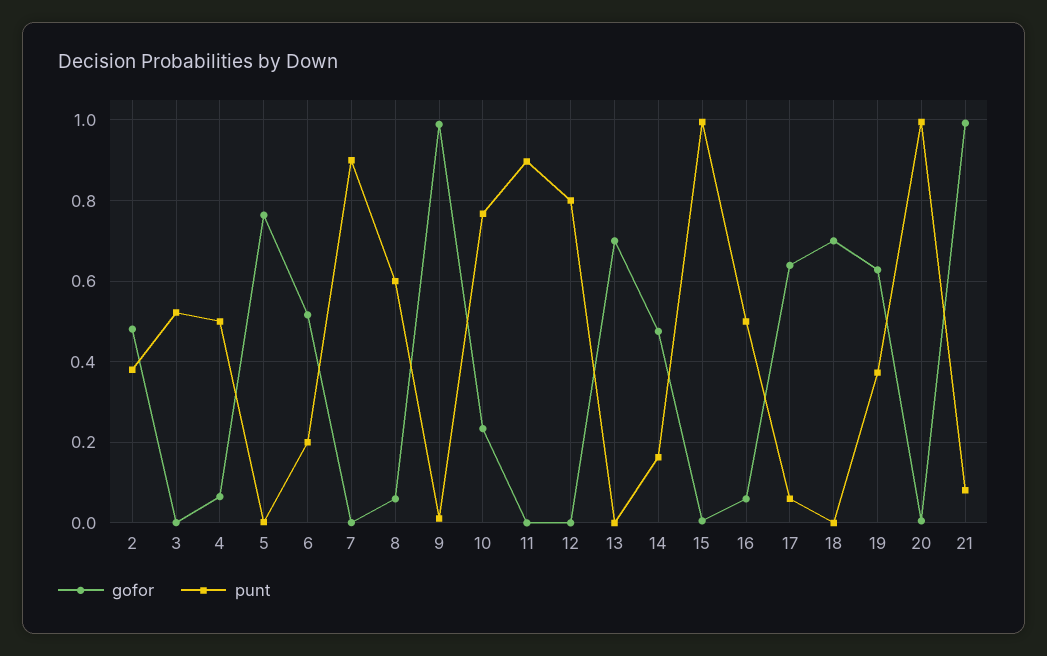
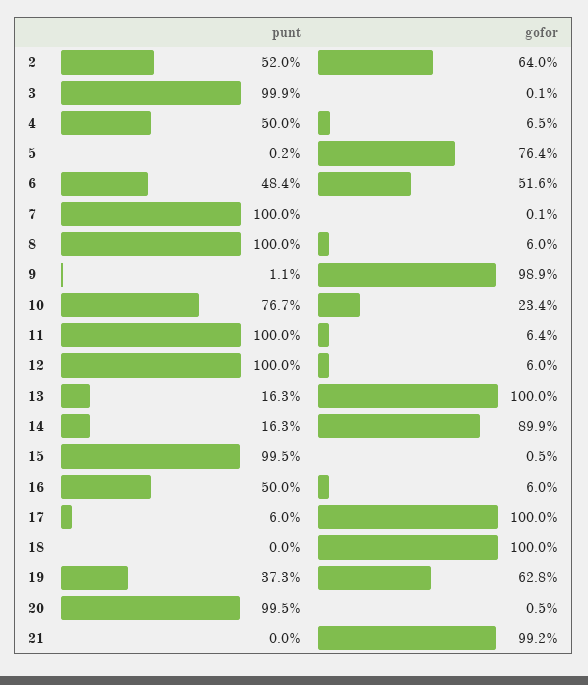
  {
    "gofor": {
-     "2": 0.48,
+     "2": 0.64,
      "3": 0.001,
      "4": 0.065,
      "5": 0.764,
      "6": 0.516,
      "7": 0.001,
      "8": 0.06,
      "9": 0.989,
      "10": 0.234,
-     "11": 0,
+     "11": 0.064,
-     "12": 0,
+     "12": 0.06,
-     "13": 0.7,
+     "13": 1,
-     "14": 0.48,
+     "14": 0.899,
      "15": 0.005,
      "16": 0.06,
-     "17": 0.64,
+     "17": 1,
-     "18": 0.7,
+     "18": 1,
      "19": 0.628,
      "20": 0.005,
      "21": 0.992
    },
    "punt": {
-     "2": 0.38,
+     "2": 0.52,
-     "3": 0.52,
+     "3": 0.999,
      "4": 0.5,
      "5": 0.002,
-     "6": 0.2,
+     "6": 0.484,
-     "7": 0.9,
+     "7": 1,
-     "8": 0.6,
+     "8": 1,
      "9": 0.011,
      "10": 0.767,
-     "11": 0.9,
+     "11": 1,
-     "12": 0.8,
+     "12": 1,
-     "13": 0,
+     "13": 0.163,
      "14": 0.163,
      "15": 0.995,
      "16": 0.5,
      "17": 0.06,
      "18": 0,
      "19": 0.373,
      "20": 0.995,
-     "21": 0.08
+     "21": 0
    }
  }

